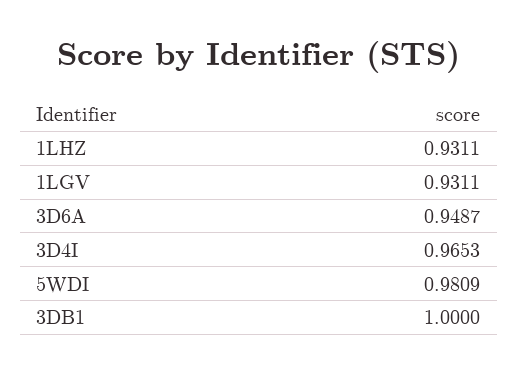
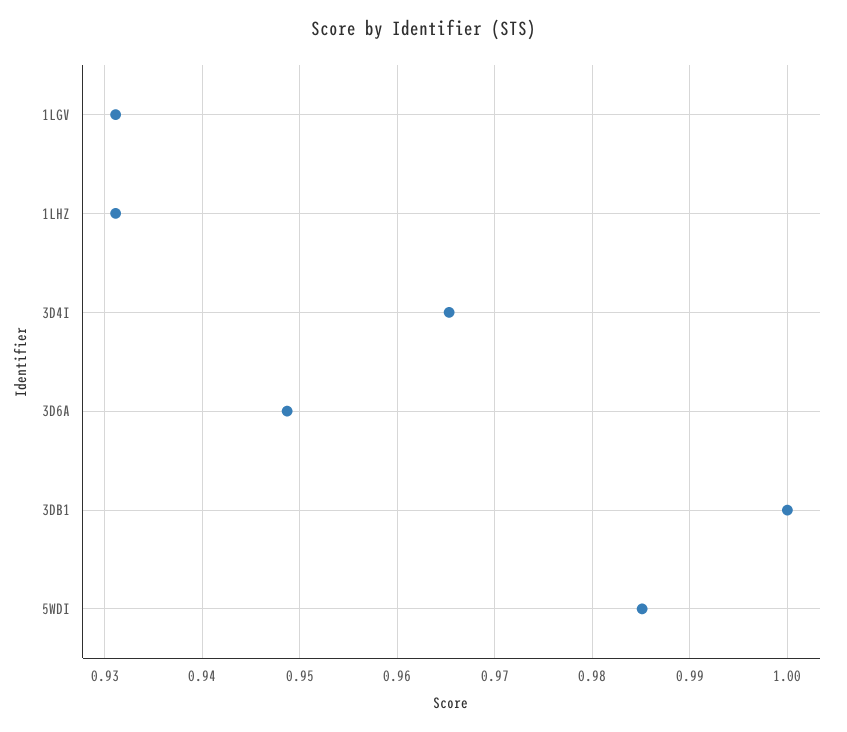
  {
    "1LHZ": 0.9311,
    "1LGV": 0.9311,
    "3D6A": 0.9487,
    "3D4I": 0.9653,
-   "5WDI": 0.9809,
+   "5WDI": 0.985,
    "3DB1": 1
  }

